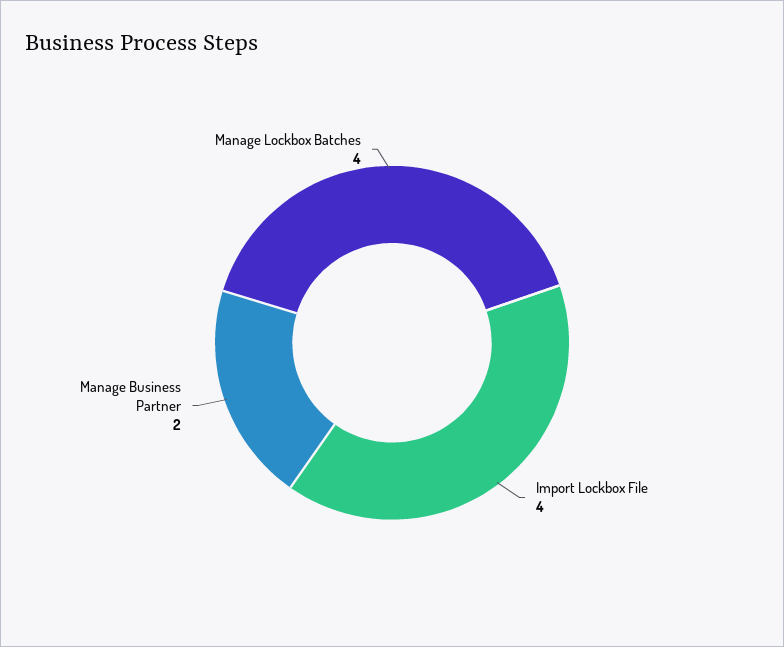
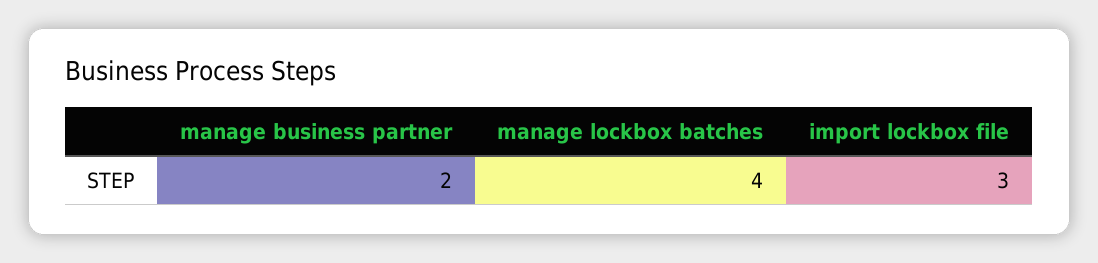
  {
-   "Import Lockbox File": 4,
+   "Import Lockbox File": 3,
    "Manage Business Partner": 2,
    "Manage Lockbox Batches": 4
  }

